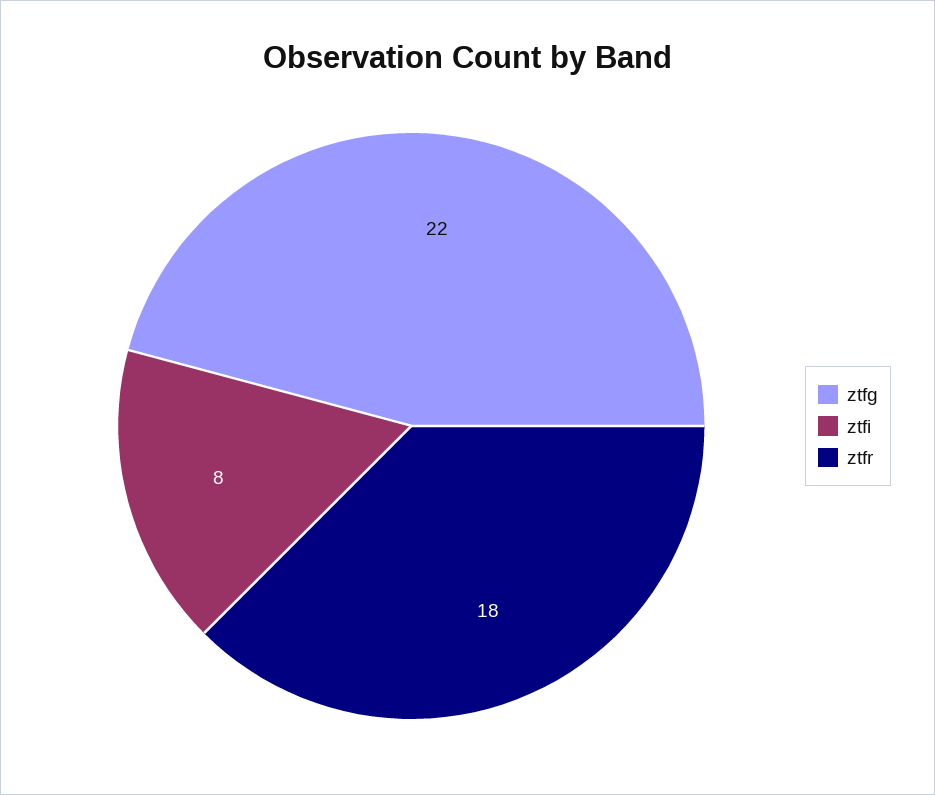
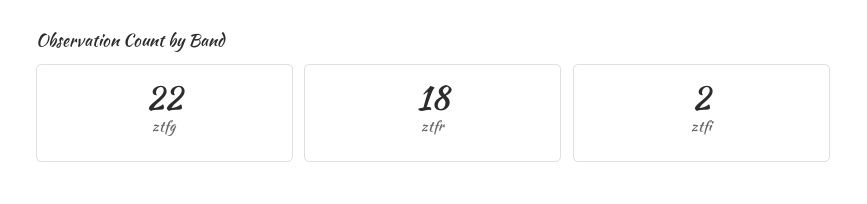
  {
    "ztfg": 22,
-   "ztfi": 8,
+   "ztfi": 2,
    "ztfr": 18
  }

